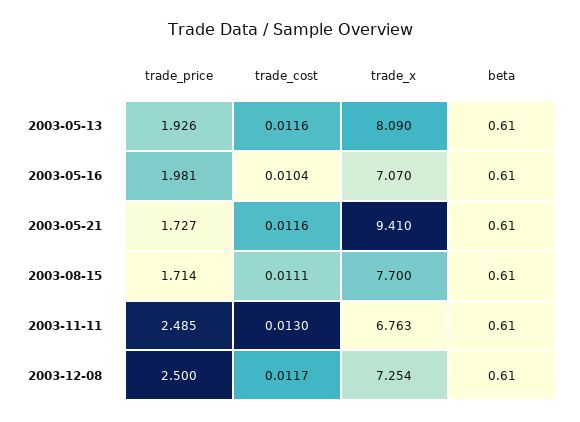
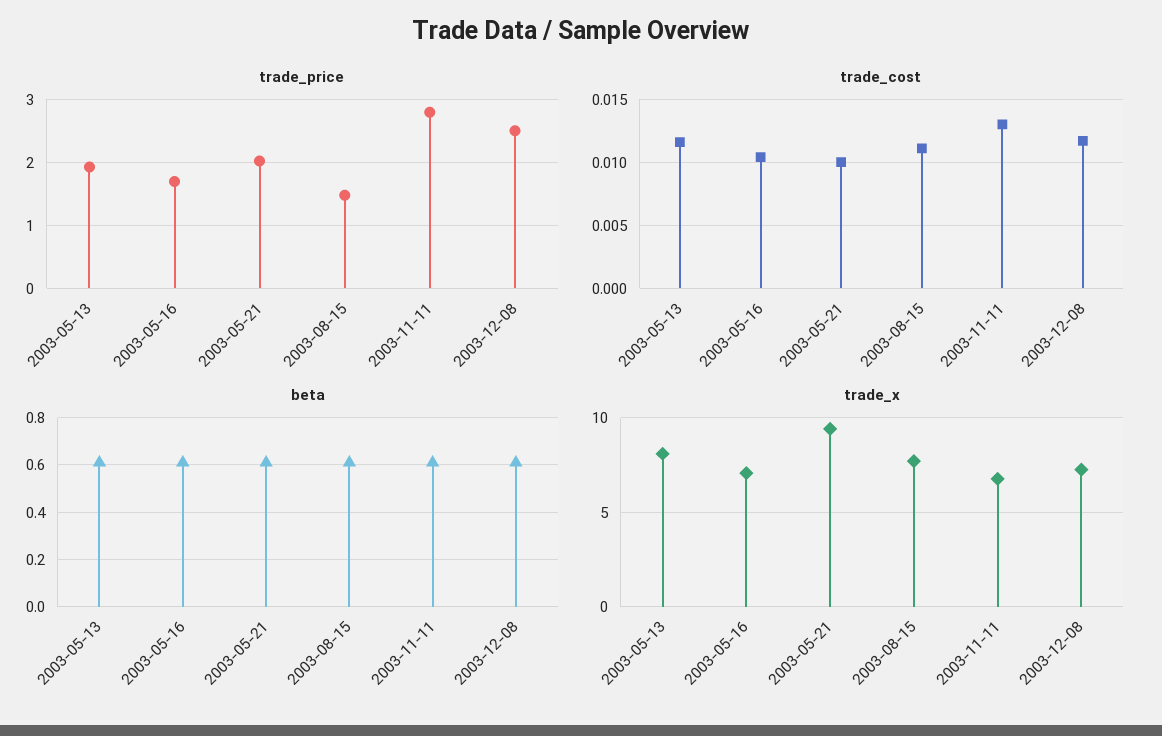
  {
    "trade_price": {
      "2003-05-13": 1.926,
-     "2003-05-16": 1.981,
+     "2003-05-16": 1.7,
-     "2003-05-21": 1.727,
+     "2003-05-21": 2,
-     "2003-08-15": 1.714,
+     "2003-08-15": 1.5,
-     "2003-11-11": 2.485,
+     "2003-11-11": 2.8,
      "2003-12-08": 2.5
    },
    "trade_cost": {
      "2003-05-13": 0.0116,
      "2003-05-16": 0.0104,
-     "2003-05-21": 0.0116,
+     "2003-05-21": 0.01,
      "2003-08-15": 0.0111,
      "2003-11-11": 0.013,
      "2003-12-08": 0.0117
    },
    "trade_x": {
      "2003-05-13": 8.09,
      "2003-05-16": 7.07,
      "2003-05-21": 9.41,
      "2003-08-15": 7.7,
      "2003-11-11": 6.763,
      "2003-12-08": 7.254
    },
    "beta": {
      "2003-05-13": 0.61,
      "2003-05-16": 0.61,
      "2003-05-21": 0.61,
      "2003-08-15": 0.61,
      "2003-11-11": 0.61,
      "2003-12-08": 0.61
    }
  }

